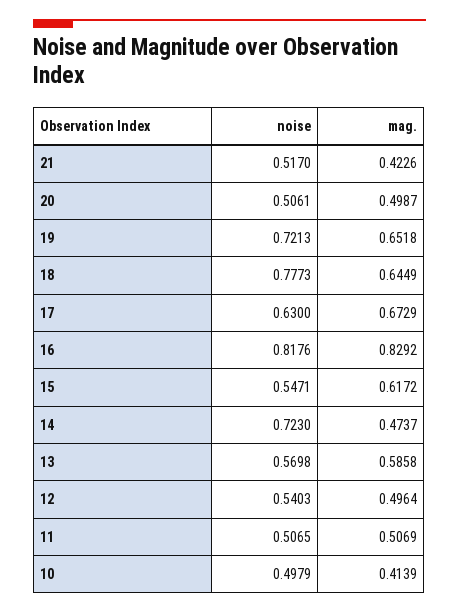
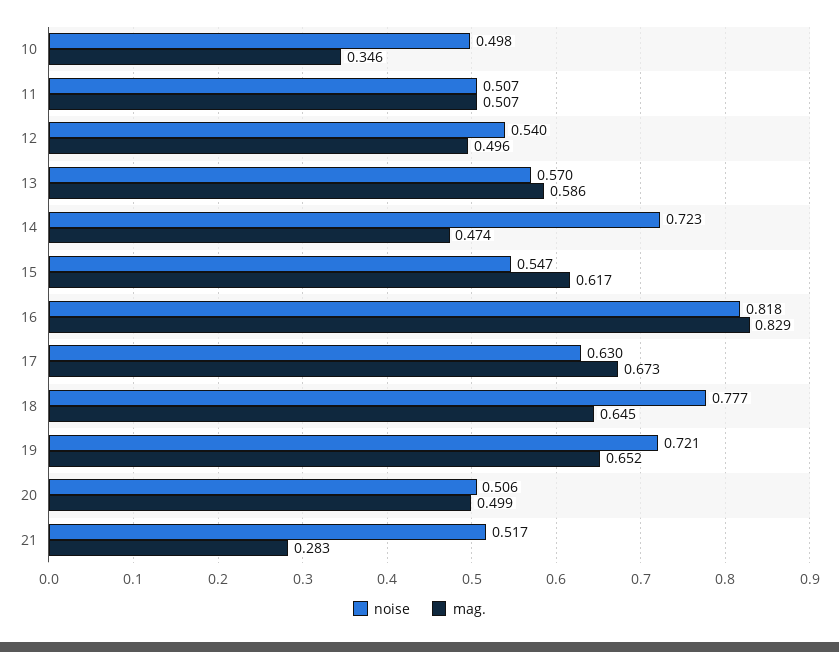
  {
    "noise": {
      "21": 0.517,
      "20": 0.5061,
      "19": 0.7213,
      "18": 0.7773,
      "17": 0.63,
      "16": 0.8176,
      "15": 0.5471,
      "14": 0.723,
      "13": 0.5698,
      "12": 0.5403,
      "11": 0.5065,
      "10": 0.4979
    },
    "mag.": {
-     "21": 0.4226,
+     "21": 0.283,
      "20": 0.4987,
      "19": 0.6518,
      "18": 0.6449,
      "17": 0.6729,
      "16": 0.8292,
      "15": 0.6172,
      "14": 0.4737,
      "13": 0.5858,
      "12": 0.4964,
      "11": 0.5069,
-     "10": 0.4139
+     "10": 0.346
    }
  }

